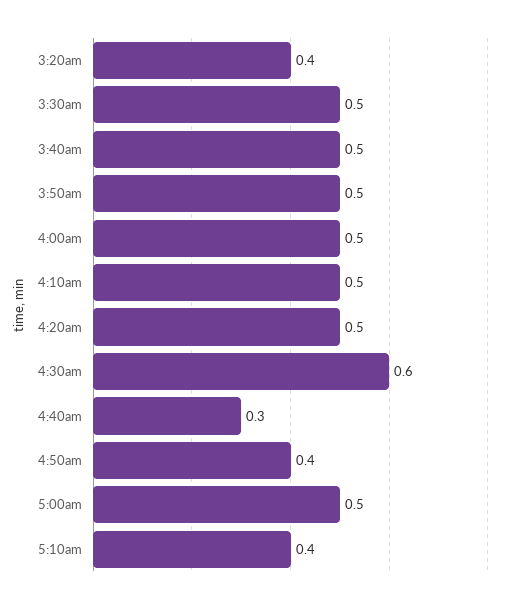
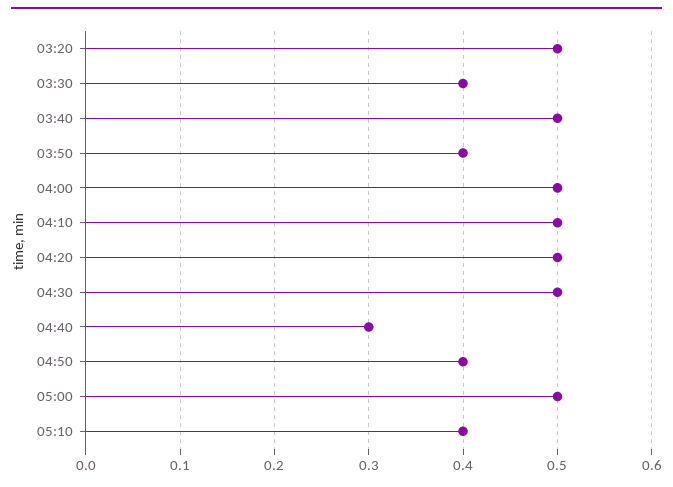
  {
-   "3:20am": 0.4,
+   "3:20am": 0.5,
-   "3:30am": 0.5,
+   "3:30am": 0.4,
    "3:40am": 0.5,
-   "3:50am": 0.5,
+   "3:50am": 0.4,
    "4:00am": 0.5,
    "4:10am": 0.5,
    "4:20am": 0.5,
-   "4:30am": 0.6,
+   "4:30am": 0.5,
    "4:40am": 0.3,
    "4:50am": 0.4,
    "5:00am": 0.5,
    "5:10am": 0.4
  }

